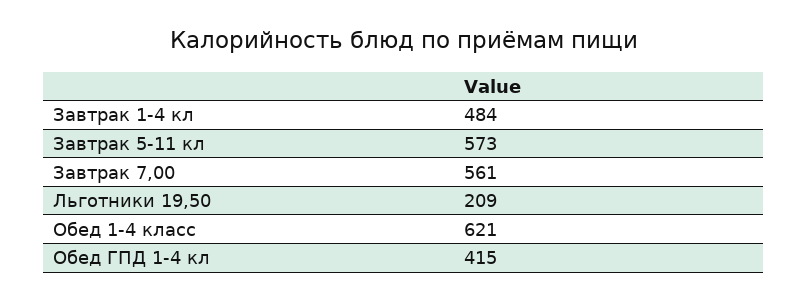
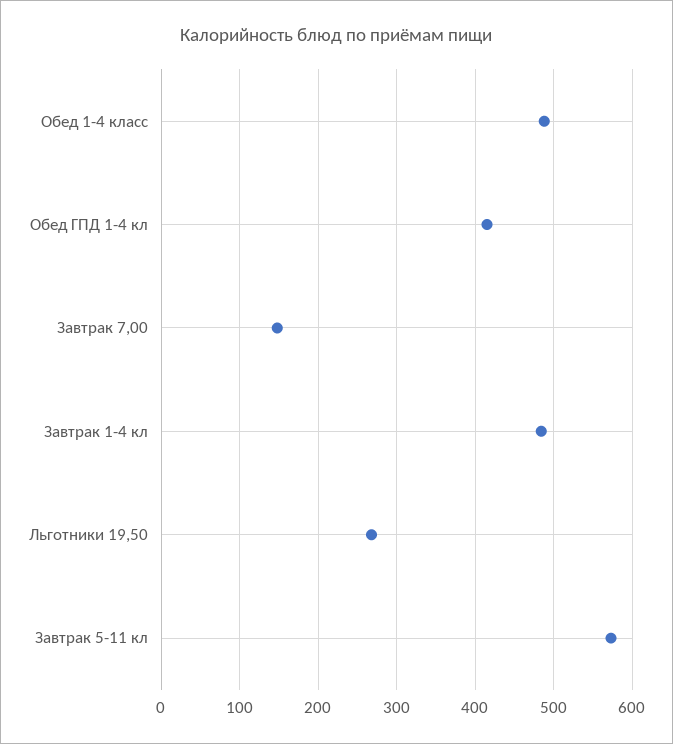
  {
    "Завтрак 1-4 кл": 484,
    "Завтрак 5-11 кл": 573,
-   "Завтрак 7,00": 561,
+   "Завтрак 7,00": 150,
-   "Льготники 19,50": 209,
+   "Льготники 19,50": 270,
-   "Обед 1-4 класс": 621,
+   "Обед 1-4 класс": 490,
    "Обед ГПД 1-4 кл": 415
  }

